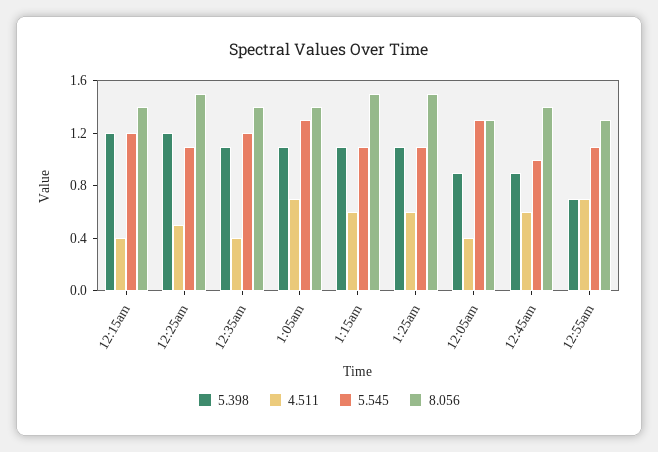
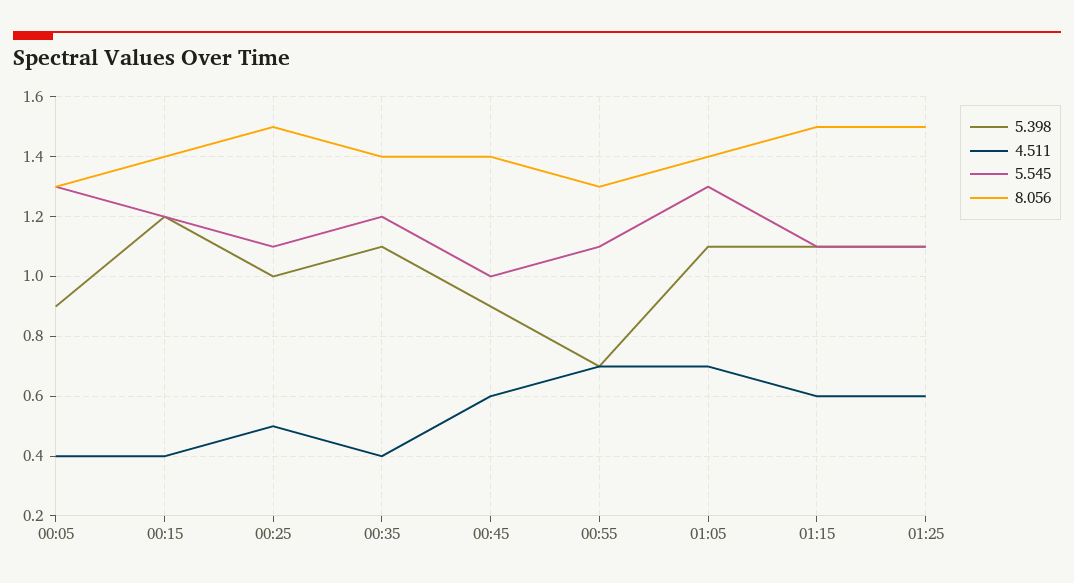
  {
    "5.398": {
      "12:15am": 1.2,
-     "12:25am": 1.2,
+     "12:25am": 1,
      "12:35am": 1.1,
      "1:05am": 1.1,
      "1:15am": 1.1,
      "1:25am": 1.1,
      "12:05am": 0.9,
      "12:45am": 0.9,
      "12:55am": 0.7
    },
    "4.511": {
      "12:15am": 0.4,
      "12:25am": 0.5,
      "12:35am": 0.4,
      "1:05am": 0.7,
      "1:15am": 0.6,
      "1:25am": 0.6,
      "12:05am": 0.4,
      "12:45am": 0.6,
      "12:55am": 0.7
    },
    "5.545": {
      "12:15am": 1.2,
      "12:25am": 1.1,
      "12:35am": 1.2,
      "1:05am": 1.3,
      "1:15am": 1.1,
      "1:25am": 1.1,
      "12:05am": 1.3,
      "12:45am": 1,
      "12:55am": 1.1
    },
    "8.056": {
      "12:15am": 1.4,
      "12:25am": 1.5,
      "12:35am": 1.4,
      "1:05am": 1.4,
      "1:15am": 1.5,
      "1:25am": 1.5,
      "12:05am": 1.3,
      "12:45am": 1.4,
      "12:55am": 1.3
    }
  }

